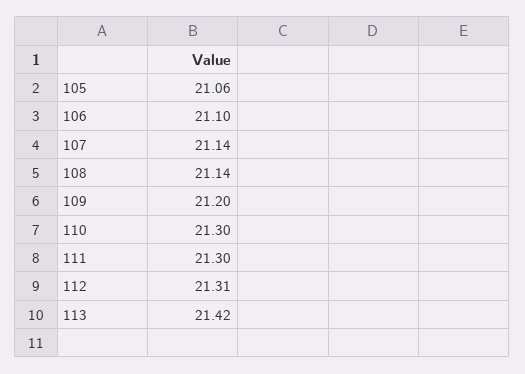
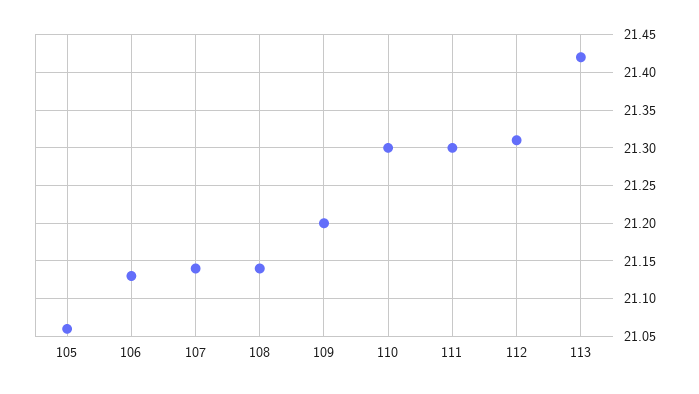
  {
    "105": 21.06,
-   "106": 21.1,
+   "106": 21.13,
    "107": 21.14,
    "108": 21.14,
    "109": 21.2,
    "110": 21.3,
    "111": 21.3,
    "112": 21.31,
    "113": 21.42
  }

